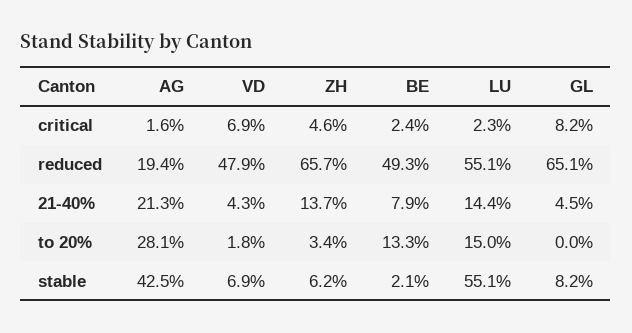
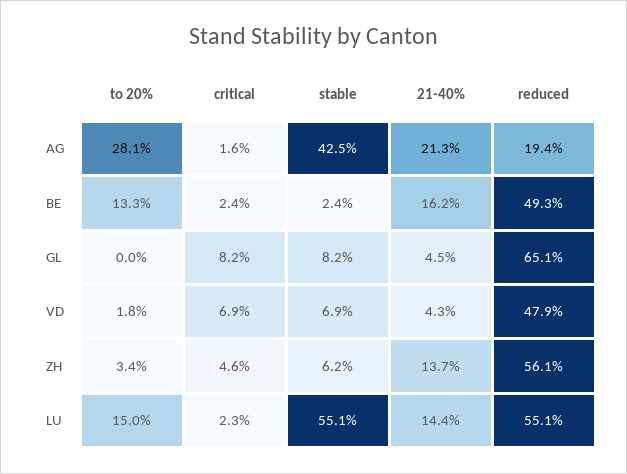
  {
    "AG": {
      "critical": 1.6,
      "reduced": 19.4,
      "21-40%": 21.3,
      "to 20%": 28.1,
      "stable": 42.5
    },
    "VD": {
      "critical": 6.9,
      "reduced": 47.9,
      "21-40%": 4.3,
      "to 20%": 1.8,
      "stable": 6.9
    },
    "ZH": {
      "critical": 4.6,
-     "reduced": 65.7,
+     "reduced": 56.1,
      "21-40%": 13.7,
      "to 20%": 3.4,
      "stable": 6.2
    },
    "BE": {
      "critical": 2.4,
      "reduced": 49.3,
-     "21-40%": 7.9,
+     "21-40%": 16.2,
      "to 20%": 13.3,
-     "stable": 2.1
+     "stable": 2.4
    },
    "LU": {
      "critical": 2.3,
      "reduced": 55.1,
      "21-40%": 14.4,
      "to 20%": 15,
      "stable": 55.1
    },
    "GL": {
      "critical": 8.2,
      "reduced": 65.1,
      "21-40%": 4.5,
      "to 20%": 0,
      "stable": 8.2
    }
  }

